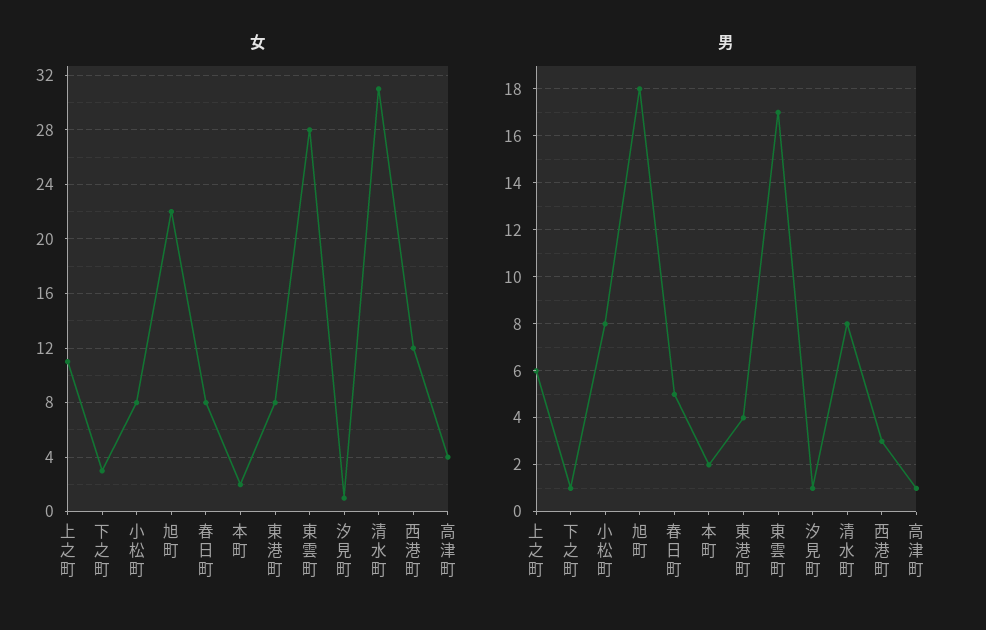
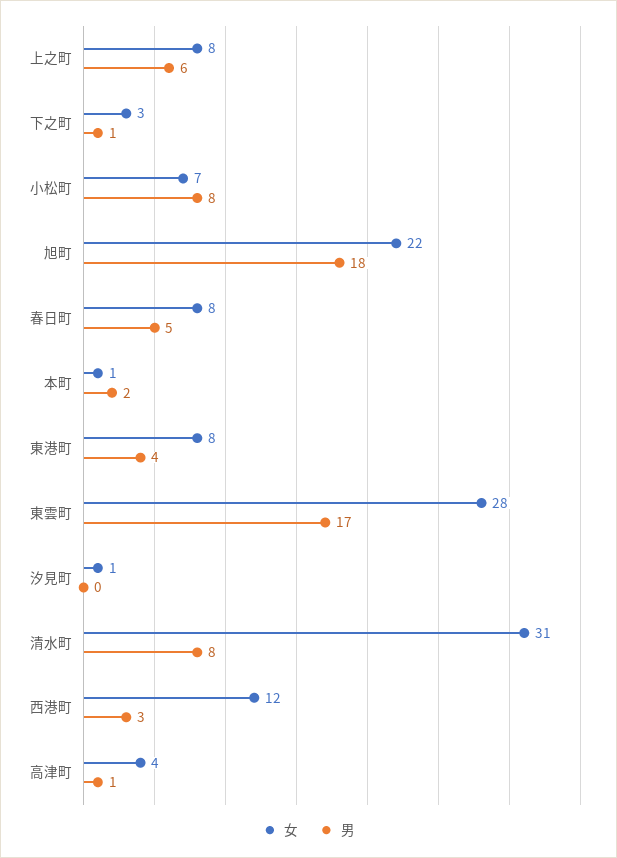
  {
    "女": {
-     "上之町": 11,
+     "上之町": 8,
      "下之町": 3,
-     "小松町": 8,
+     "小松町": 7,
      "旭町": 22,
      "春日町": 8,
-     "本町": 2,
+     "本町": 1,
      "東港町": 8,
      "東雲町": 28,
      "汐見町": 1,
      "清水町": 31,
      "西港町": 12,
      "高津町": 4
    },
    "男": {
      "上之町": 6,
      "下之町": 1,
      "小松町": 8,
      "旭町": 18,
      "春日町": 5,
      "本町": 2,
      "東港町": 4,
      "東雲町": 17,
-     "汐見町": 1,
+     "汐見町": 0,
      "清水町": 8,
      "西港町": 3,
      "高津町": 1
    }
  }

